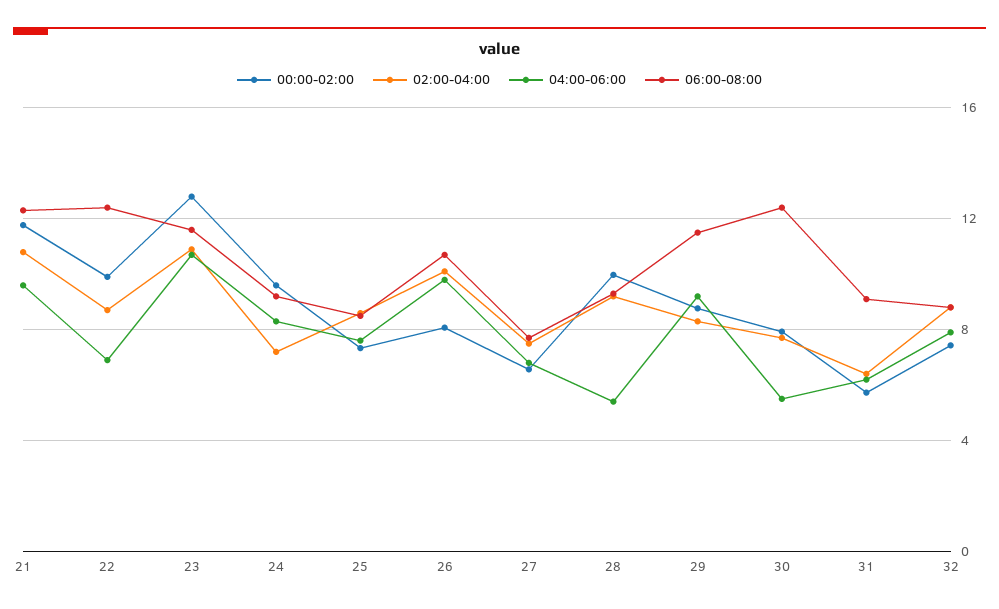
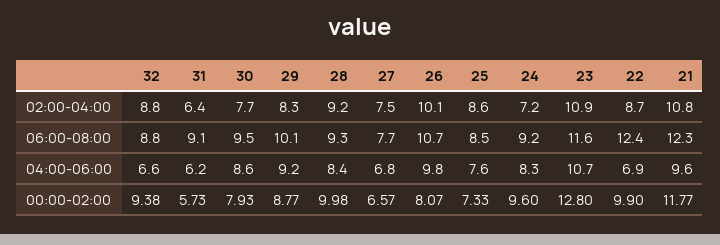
  {
    "00:00-02:00": {
      "21": 11.77,
      "22": 9.9,
      "23": 12.8,
      "24": 9.6,
      "25": 7.33,
      "26": 8.07,
      "27": 6.57,
      "28": 9.98,
      "29": 8.77,
      "30": 7.93,
      "31": 5.73,
-     "32": 7.5
+     "32": 9.38
    },
    "02:00-04:00": {
      "21": 10.8,
      "22": 8.7,
      "23": 10.9,
      "24": 7.2,
      "25": 8.6,
      "26": 10.1,
      "27": 7.5,
      "28": 9.2,
      "29": 8.3,
      "30": 7.7,
      "31": 6.4,
      "32": 8.8
    },
    "04:00-06:00": {
      "21": 9.6,
      "22": 6.9,
      "23": 10.7,
      "24": 8.3,
      "25": 7.6,
      "26": 9.8,
      "27": 6.8,
-     "28": 5.5,
+     "28": 8.4,
      "29": 9.2,
-     "30": 5.5,
+     "30": 8.6,
      "31": 6.2,
-     "32": 8
+     "32": 6.6
    },
    "06:00-08:00": {
      "21": 12.3,
      "22": 12.4,
      "23": 11.6,
      "24": 9.2,
      "25": 8.5,
      "26": 10.7,
      "27": 7.7,
      "28": 9.3,
-     "29": 11.5,
+     "29": 10.1,
-     "30": 12.5,
+     "30": 9.5,
      "31": 9.1,
      "32": 8.8
    }
  }

